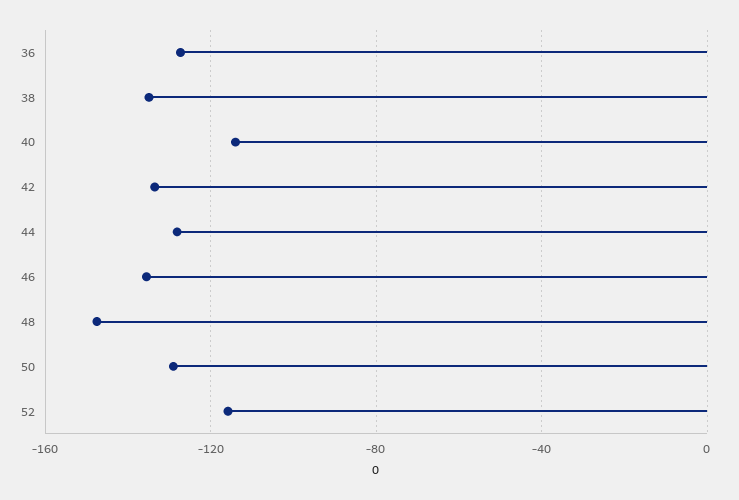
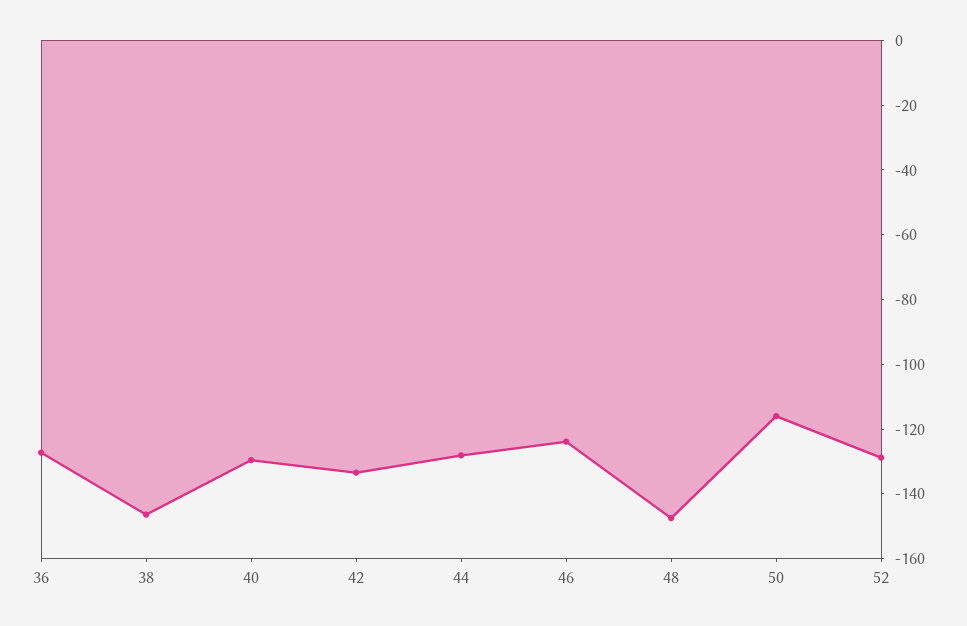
  {
    "36": -125,
-   "38": -135,
+   "38": -145,
-   "40": -115,
+   "40": -130,
    "42": -135,
    "44": -130,
-   "46": -135,
+   "46": -125,
    "48": -150,
-   "50": -130,
+   "50": -115,
-   "52": -115
+   "52": -130
  }

